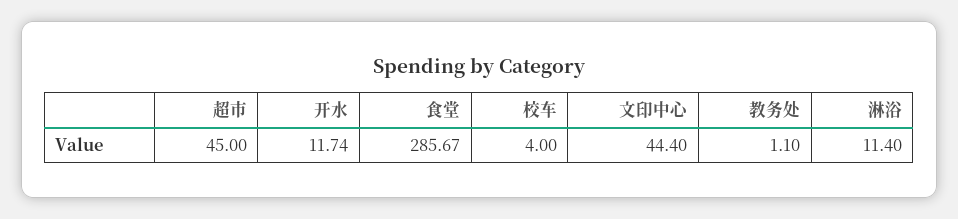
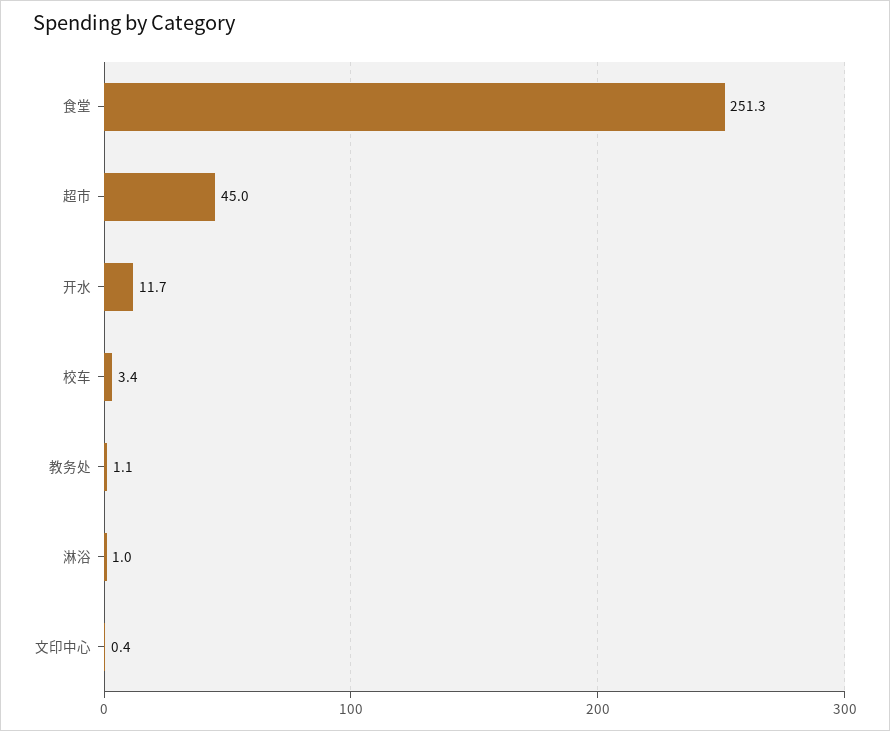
  {
    "超市": 45,
    "开水": 11.74,
-   "食堂": 285.67,
+   "食堂": 251.3,
-   "校车": 4,
+   "校车": 3.4,
-   "文印中心": 44.4,
+   "文印中心": 0.4,
    "教务处": 1.1,
-   "淋浴": 11.4
+   "淋浴": 1
  }

